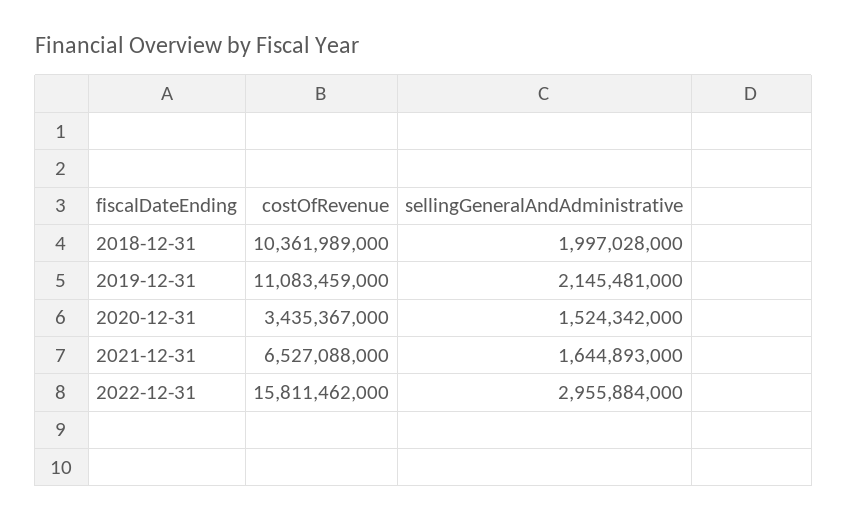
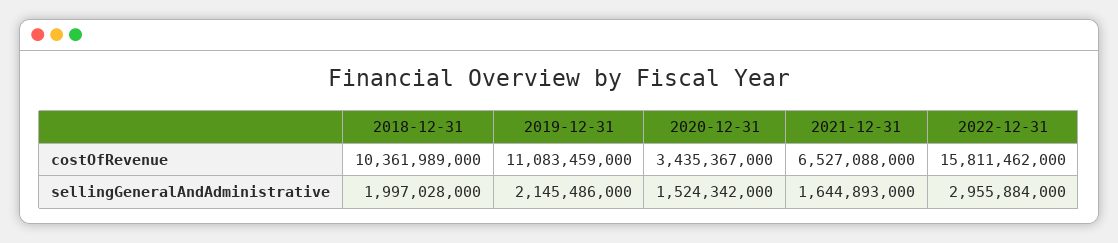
  {
    "costOfRevenue": {
      "2018-12-31": 10361989000,
      "2019-12-31": 11083459000,
      "2020-12-31": 3435367000,
      "2021-12-31": 6527088000,
      "2022-12-31": 15811462000
    },
    "sellingGeneralAndAdministrative": {
      "2018-12-31": 1997028000,
-     "2019-12-31": 2145481000,
+     "2019-12-31": 2145486000,
      "2020-12-31": 1524342000,
      "2021-12-31": 1644893000,
      "2022-12-31": 2955884000
    }
  }

